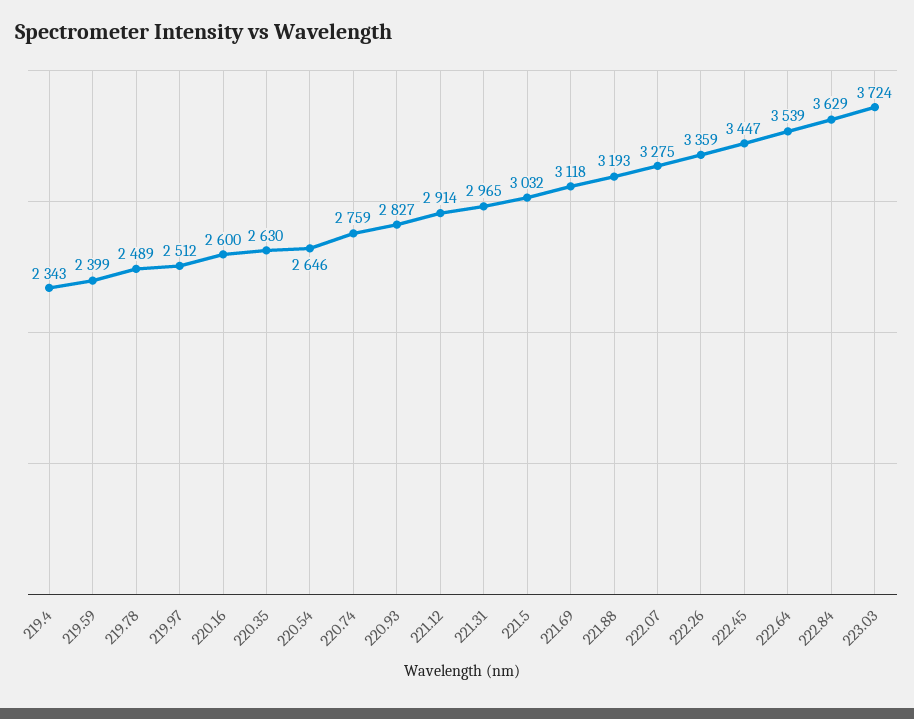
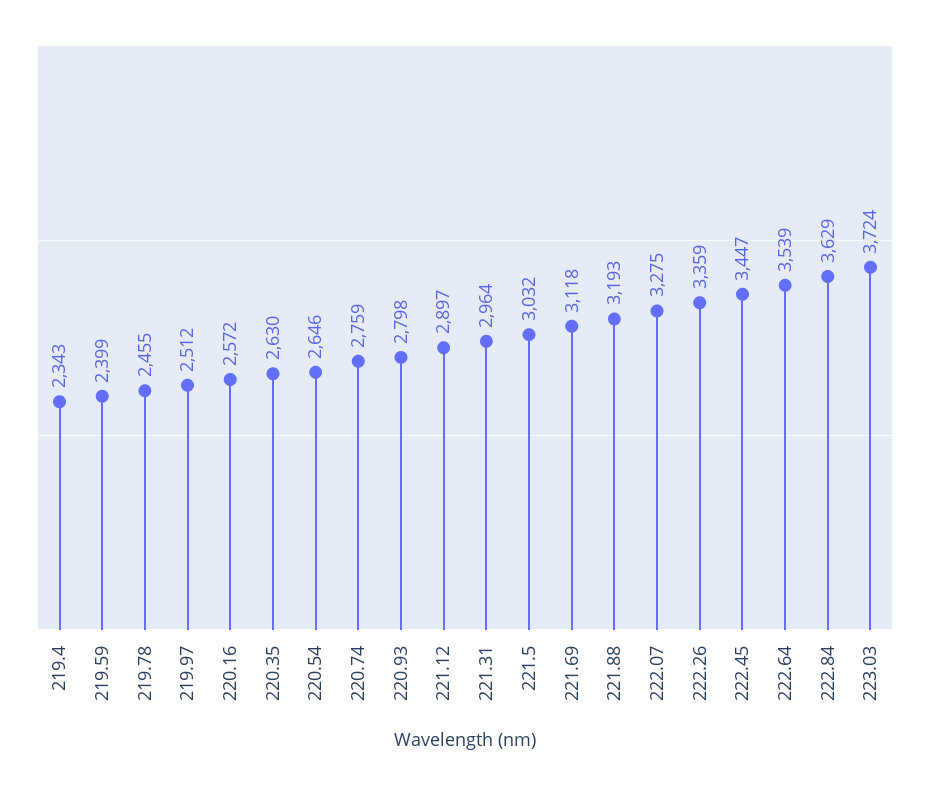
  {
    "219.4": 2343,
    "219.59": 2399,
-   "219.78": 2489,
+   "219.78": 2455,
    "219.97": 2512,
-   "220.16": 2600,
+   "220.16": 2572,
    "220.35": 2630,
    "220.54": 2646,
    "220.74": 2759,
-   "220.93": 2827,
+   "220.93": 2798,
-   "221.12": 2914,
+   "221.12": 2897,
-   "221.31": 2965,
+   "221.31": 2964,
    "221.5": 3032,
    "221.69": 3118,
    "221.88": 3193,
    "222.07": 3275,
    "222.26": 3359,
    "222.45": 3447,
    "222.64": 3539,
    "222.84": 3629,
    "223.03": 3724
  }

